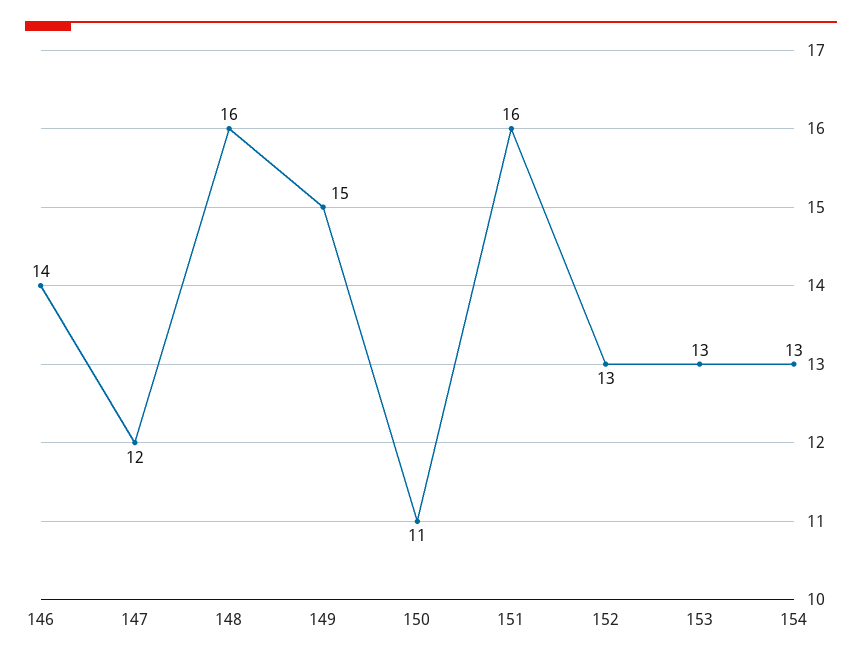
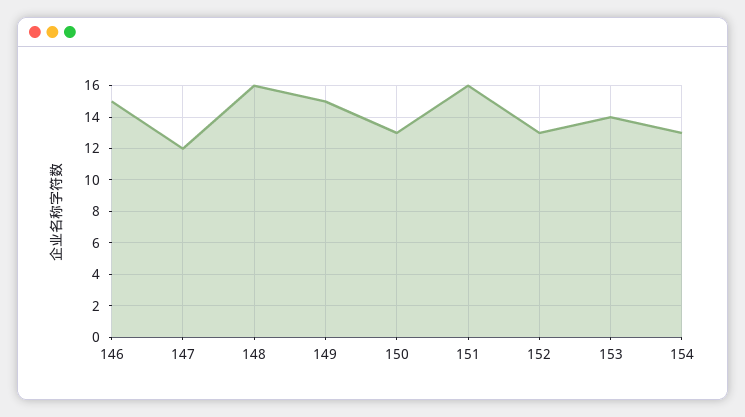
  {
-   "146": 14,
+   "146": 15,
    "147": 12,
    "148": 16,
    "149": 15,
-   "150": 11,
+   "150": 13,
    "151": 16,
    "152": 13,
-   "153": 13,
+   "153": 14,
    "154": 13
  }

